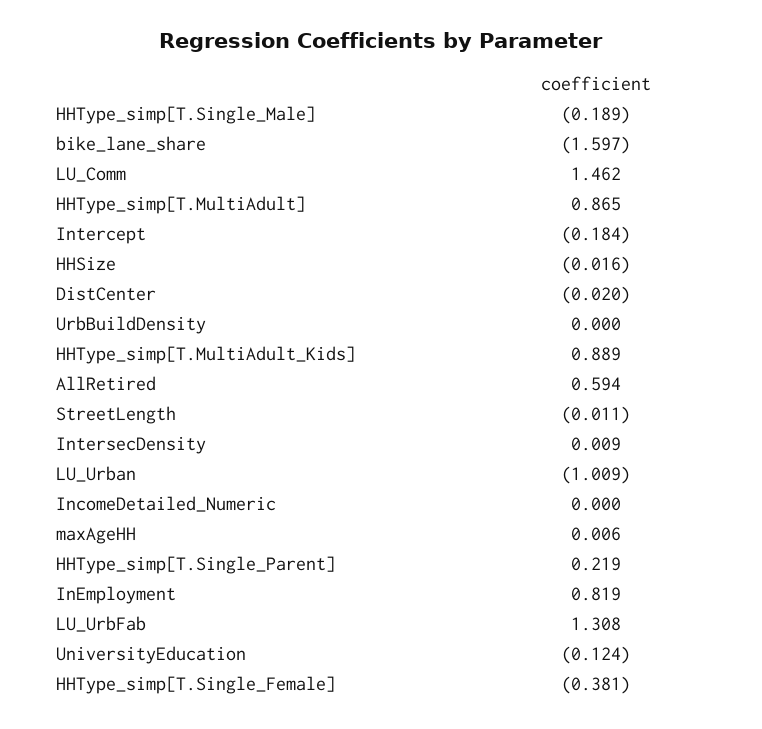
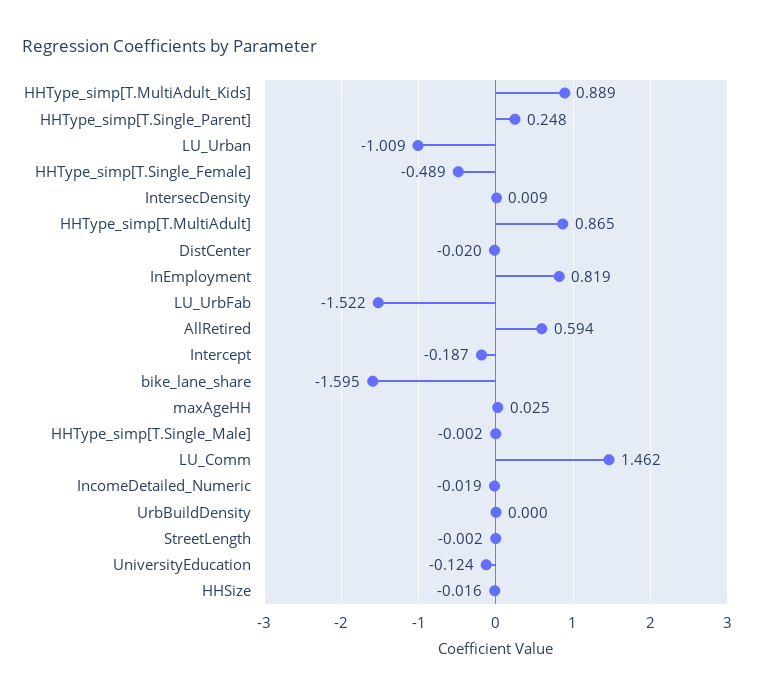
  {
-   "HHType_simp[T.Single_Male]": -0.189,
+   "HHType_simp[T.Single_Male]": -0.002,
-   "bike_lane_share": -1.597,
+   "bike_lane_share": -1.595,
    "LU_Comm": 1.462,
    "HHType_simp[T.MultiAdult]": 0.865,
-   "Intercept": -0.184,
+   "Intercept": -0.187,
    "HHSize": -0.016,
    "DistCenter": -0.02,
    "UrbBuildDensity": 0,
    "HHType_simp[T.MultiAdult_Kids]": 0.889,
    "AllRetired": 0.594,
-   "StreetLength": -0.011,
+   "StreetLength": -0.002,
    "IntersecDensity": 0.009,
    "LU_Urban": -1.009,
-   "IncomeDetailed_Numeric": 0,
+   "IncomeDetailed_Numeric": -0.019,
-   "maxAgeHH": 0.006,
+   "maxAgeHH": 0.025,
-   "HHType_simp[T.Single_Parent]": 0.219,
+   "HHType_simp[T.Single_Parent]": 0.248,
    "InEmployment": 0.819,
-   "LU_UrbFab": 1.308,
+   "LU_UrbFab": -1.522,
    "UniversityEducation": -0.124,
-   "HHType_simp[T.Single_Female]": -0.381
+   "HHType_simp[T.Single_Female]": -0.489
  }

